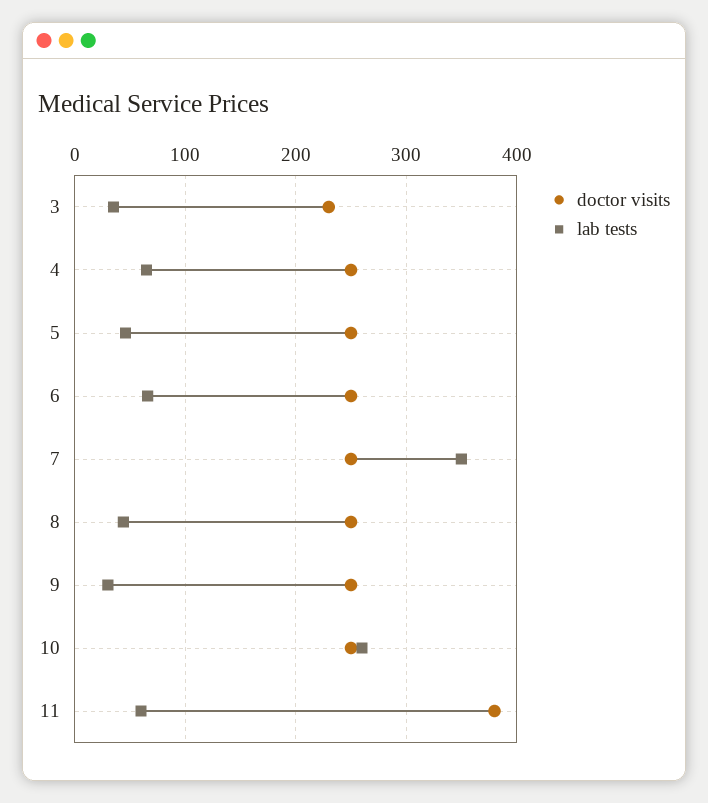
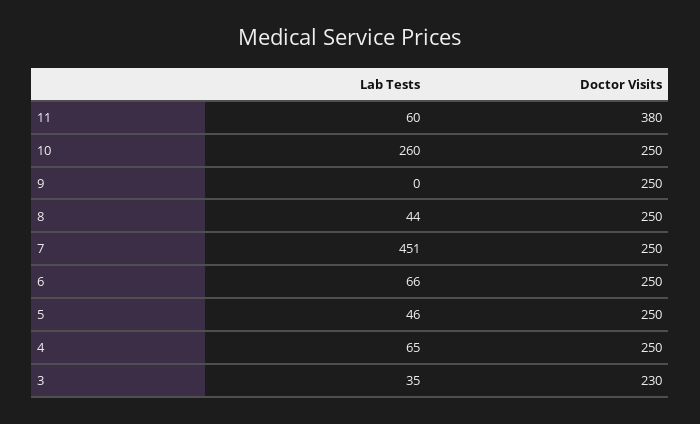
  {
    "doctor visits": {
      "3": 230,
      "4": 250,
      "5": 250,
      "6": 250,
      "7": 250,
      "8": 250,
      "9": 250,
      "10": 250,
      "11": 380
    },
    "lab tests": {
      "3": 35,
      "4": 65,
      "5": 46,
      "6": 66,
-     "7": 350,
+     "7": 451,
      "8": 44,
-     "9": 30,
+     "9": 0,
      "10": 260,
      "11": 60
    }
  }

